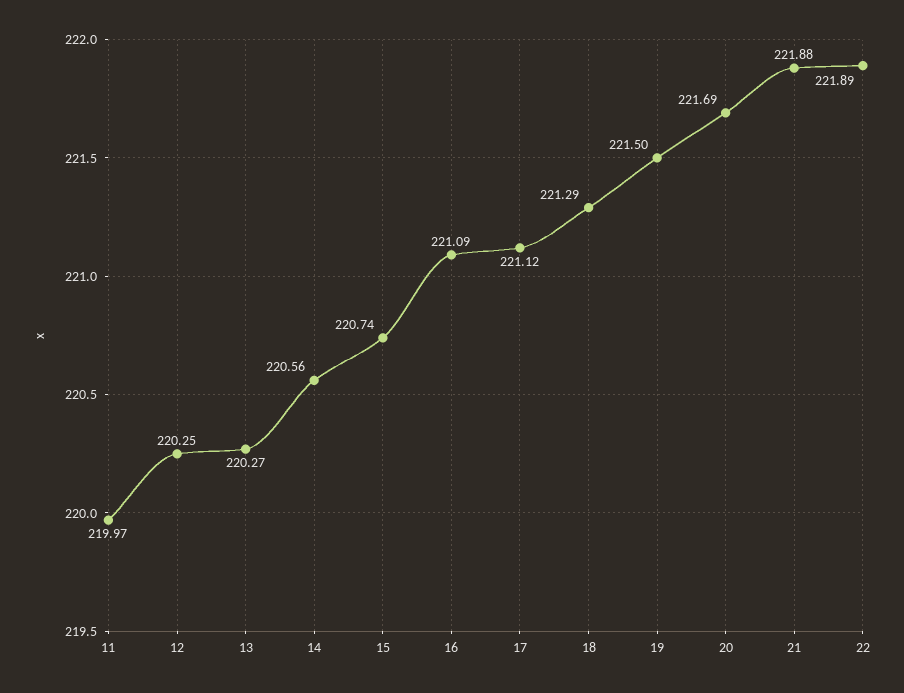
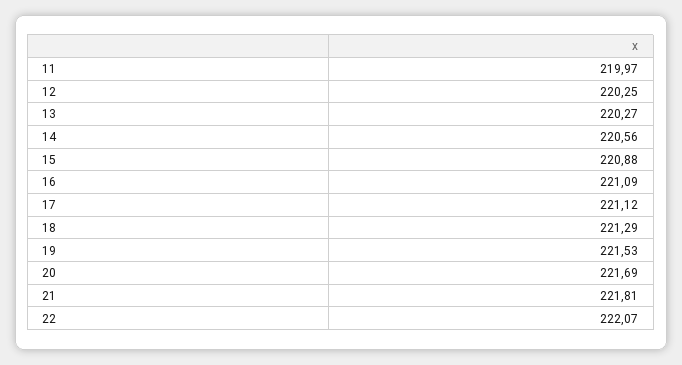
  {
    "11": 219.97,
    "12": 220.25,
    "13": 220.27,
    "14": 220.56,
-   "15": 220.74,
+   "15": 220.88,
    "16": 221.09,
    "17": 221.12,
    "18": 221.29,
-   "19": 221.5,
+   "19": 221.53,
    "20": 221.69,
-   "21": 221.88,
+   "21": 221.81,
-   "22": 221.89
+   "22": 222.07
  }

